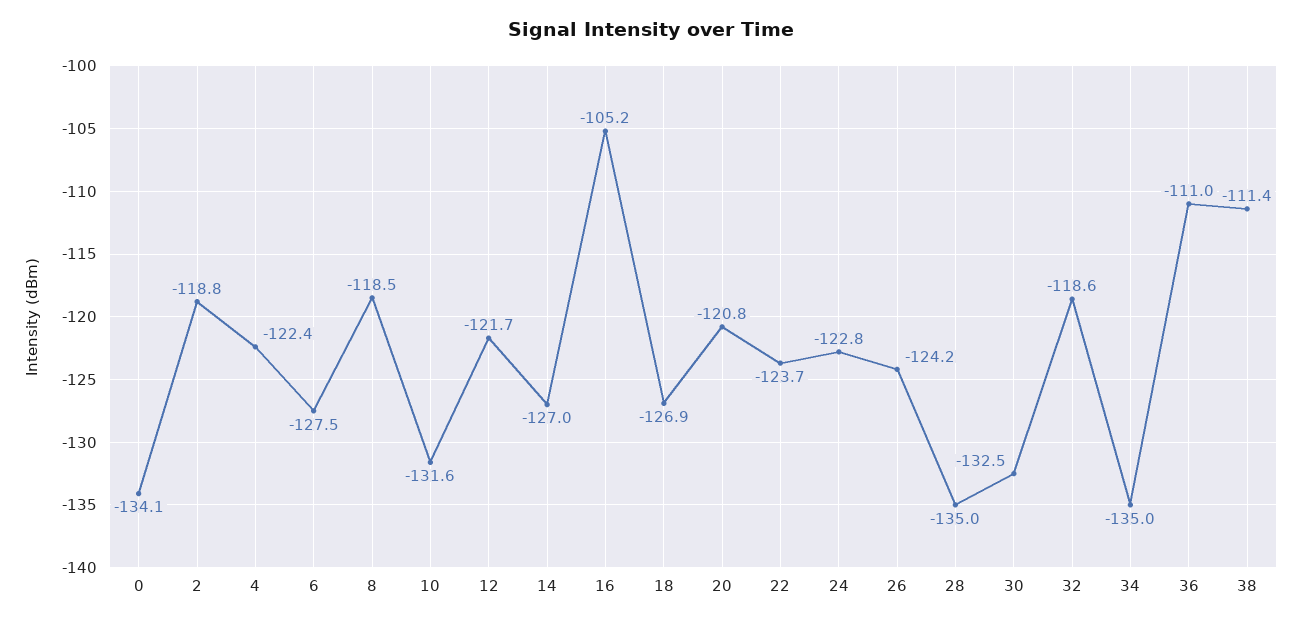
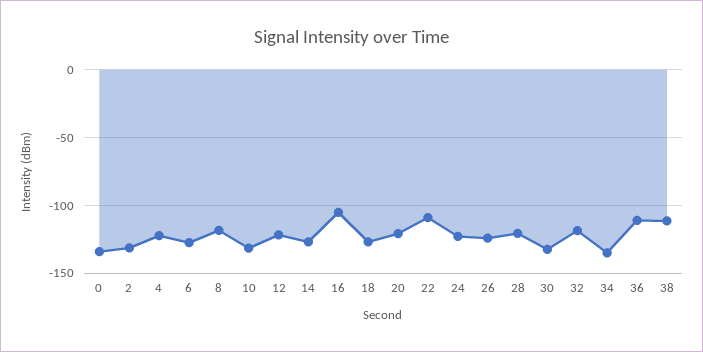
  {
    "0": -134.1,
-   "2": -118.8,
+   "2": -130,
    "4": -122.4,
    "6": -127.5,
    "8": -118.5,
    "10": -131.6,
    "12": -121.7,
    "14": -127,
    "16": -105.2,
    "18": -126.9,
    "20": -120.8,
-   "22": -123.7,
+   "22": -110,
    "24": -122.8,
    "26": -124.2,
-   "28": -135,
+   "28": -120,
    "30": -132.5,
    "32": -118.6,
    "34": -135,
    "36": -111,
    "38": -111.4
  }

